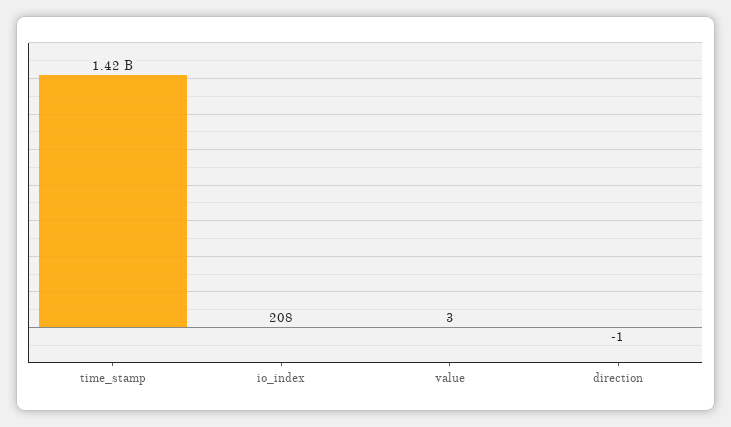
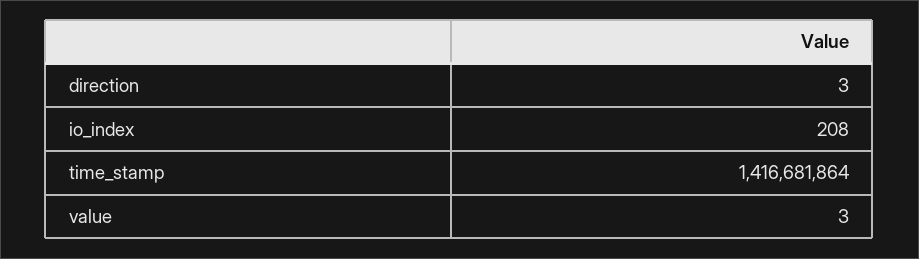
  {
    "time_stamp": 1416681864,
    "io_index": 208,
    "value": 3,
-   "direction": -1
+   "direction": 3
  }

